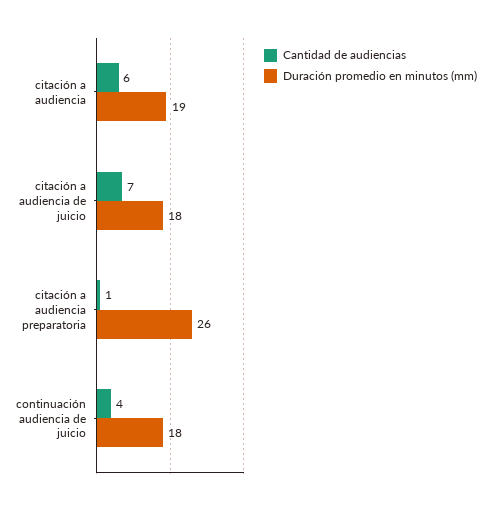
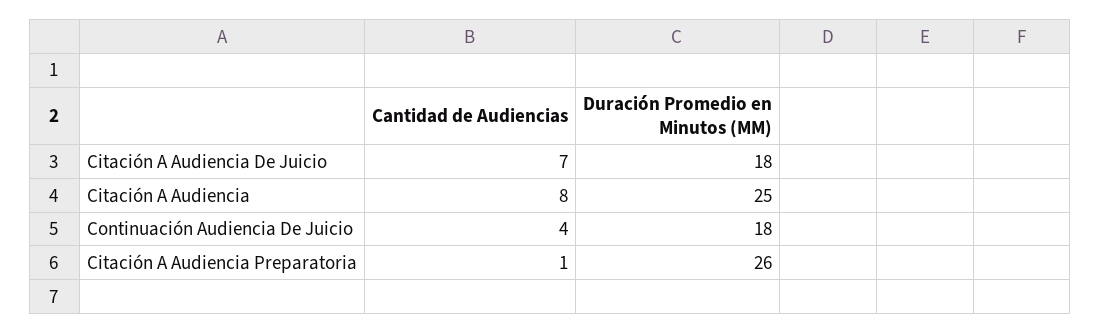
  {
    "Cantidad de audiencias": {
-     "citación a audiencia": 6,
+     "citación a audiencia": 8,
      "citación a audiencia de juicio": 7,
      "citación a audiencia preparatoria": 1,
      "continuación audiencia de juicio": 4
    },
    "Duración promedio en minutos (mm)": {
-     "citación a audiencia": 19,
+     "citación a audiencia": 25,
      "citación a audiencia de juicio": 18,
      "citación a audiencia preparatoria": 26,
      "continuación audiencia de juicio": 18
    }
  }

